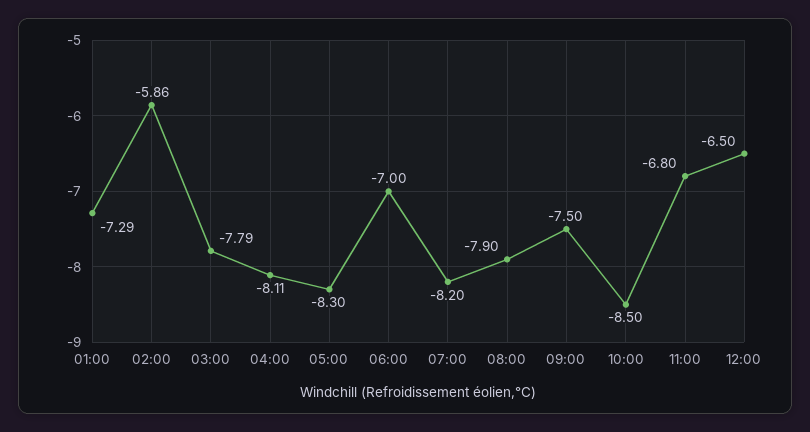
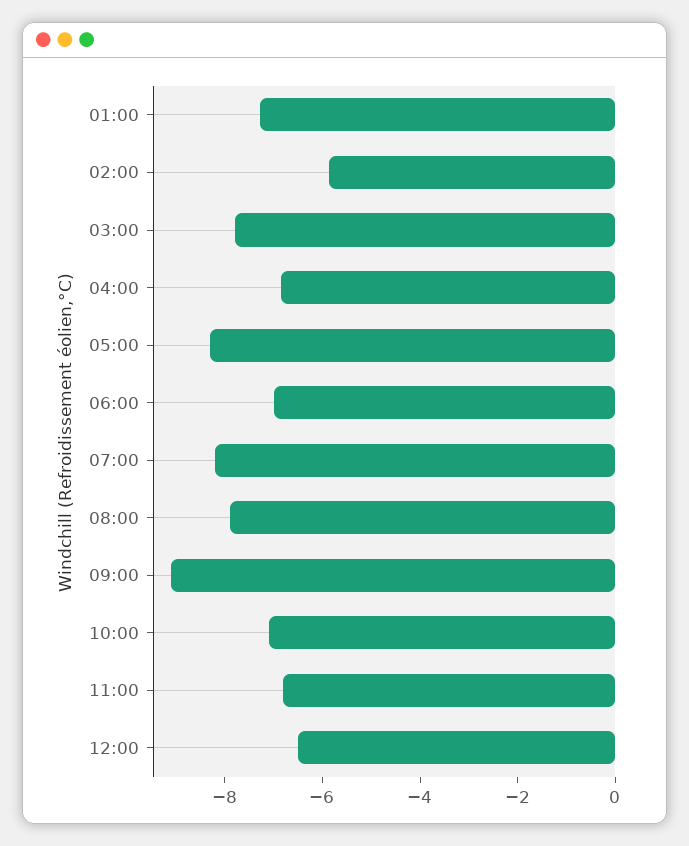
  {
    "01:00": -7.29,
    "02:00": -5.86,
    "03:00": -7.79,
-   "04:00": -8.11,
+   "04:00": -7,
    "05:00": -8.3,
    "06:00": -7,
    "07:00": -8.2,
    "08:00": -7.9,
-   "09:00": -7.5,
+   "09:00": -9,
-   "10:00": -8.5,
+   "10:00": -7,
    "11:00": -6.8,
    "12:00": -6.5
  }

